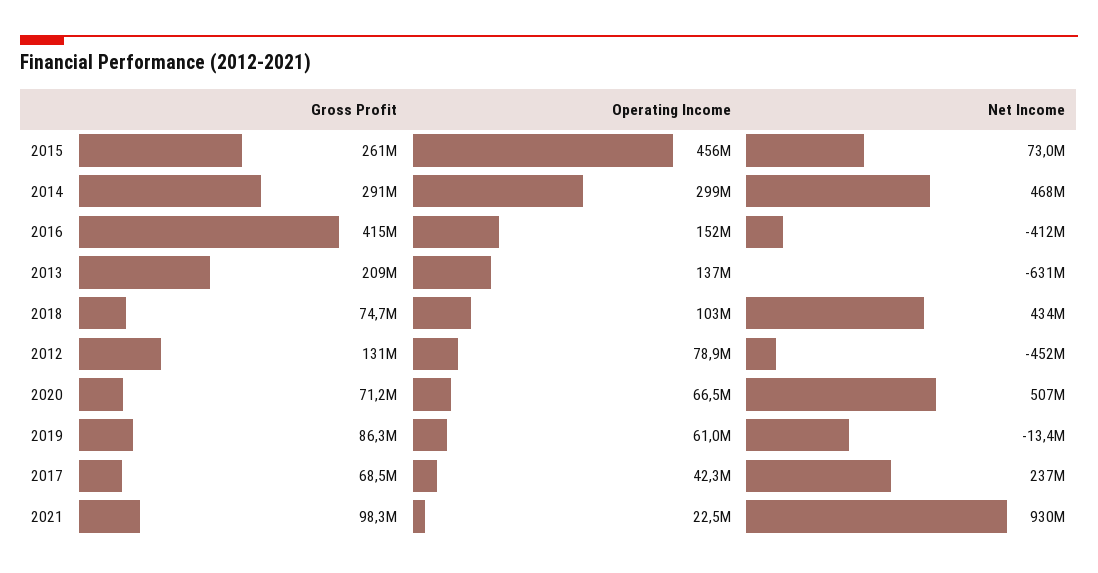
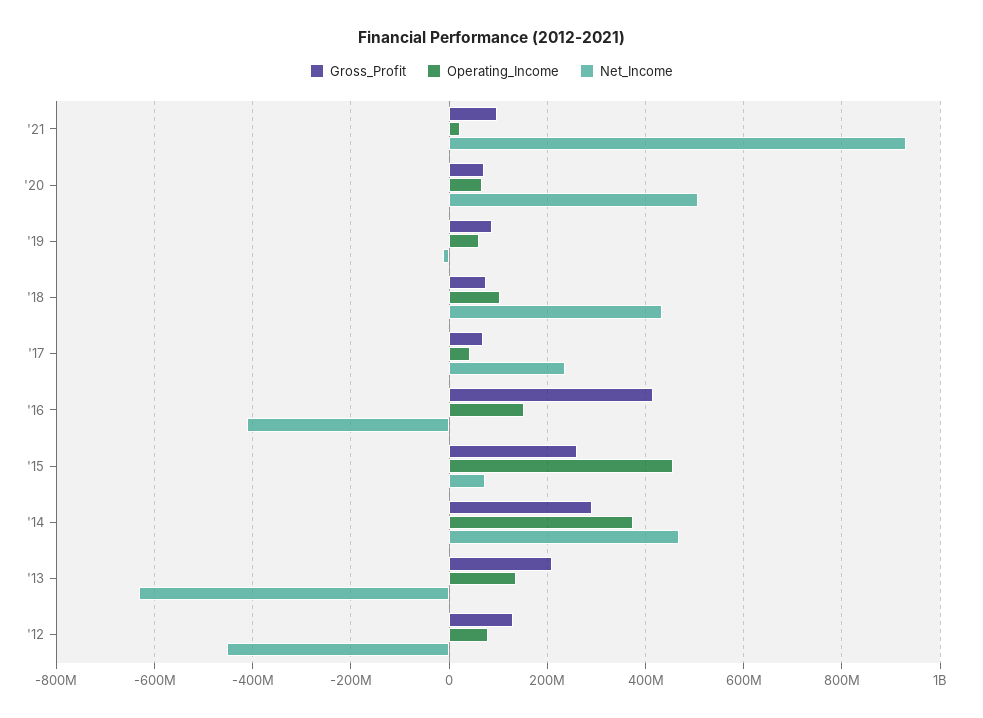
  {
    "Gross Profit": {
      "2015": 261000000,
      "2014": 291000000,
      "2016": 415000000,
      "2013": 209000000,
      "2018": 74700000,
      "2012": 131000000,
      "2020": 71200000,
      "2019": 86300000,
      "2017": 68500000,
      "2021": 98300000
    },
    "Operating Income": {
      "2015": 456000000,
-     "2014": 299000000,
+     "2014": 380000000,
      "2016": 152000000,
      "2013": 137000000,
      "2018": 103000000,
      "2012": 78900000,
      "2020": 66500000,
      "2019": 61000000,
      "2017": 42300000,
      "2021": 22500000
    },
    "Net Income": {
      "2015": 73000000,
      "2014": 468000000,
      "2016": -412000000,
      "2013": -631000000,
      "2018": 434000000,
      "2012": -452000000,
      "2020": 507000000,
      "2019": -13400000,
      "2017": 237000000,
      "2021": 930000000
    }
  }

